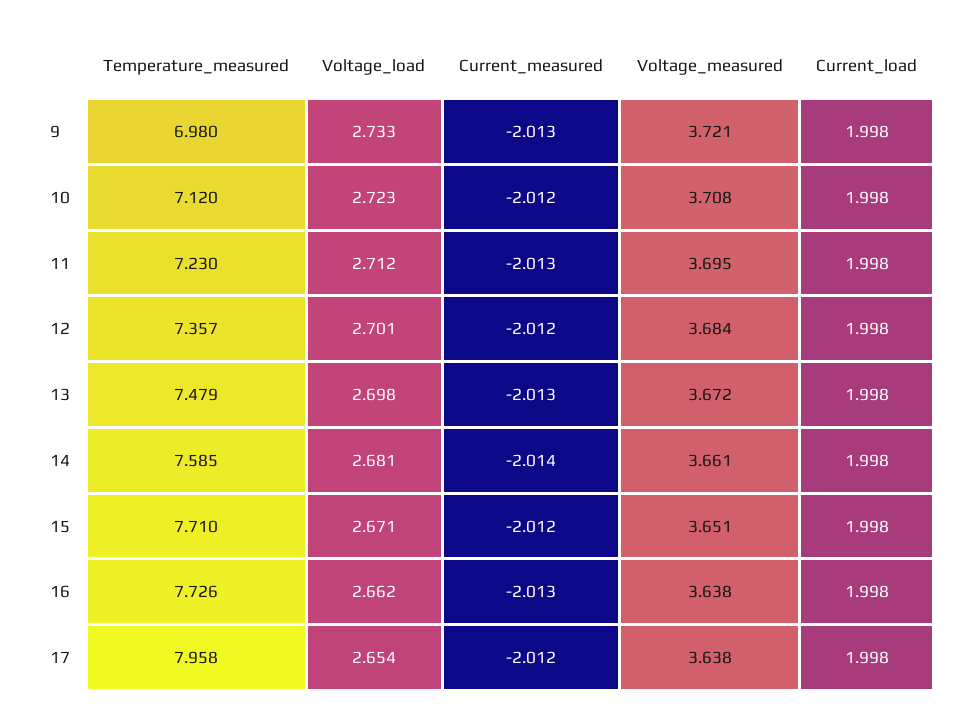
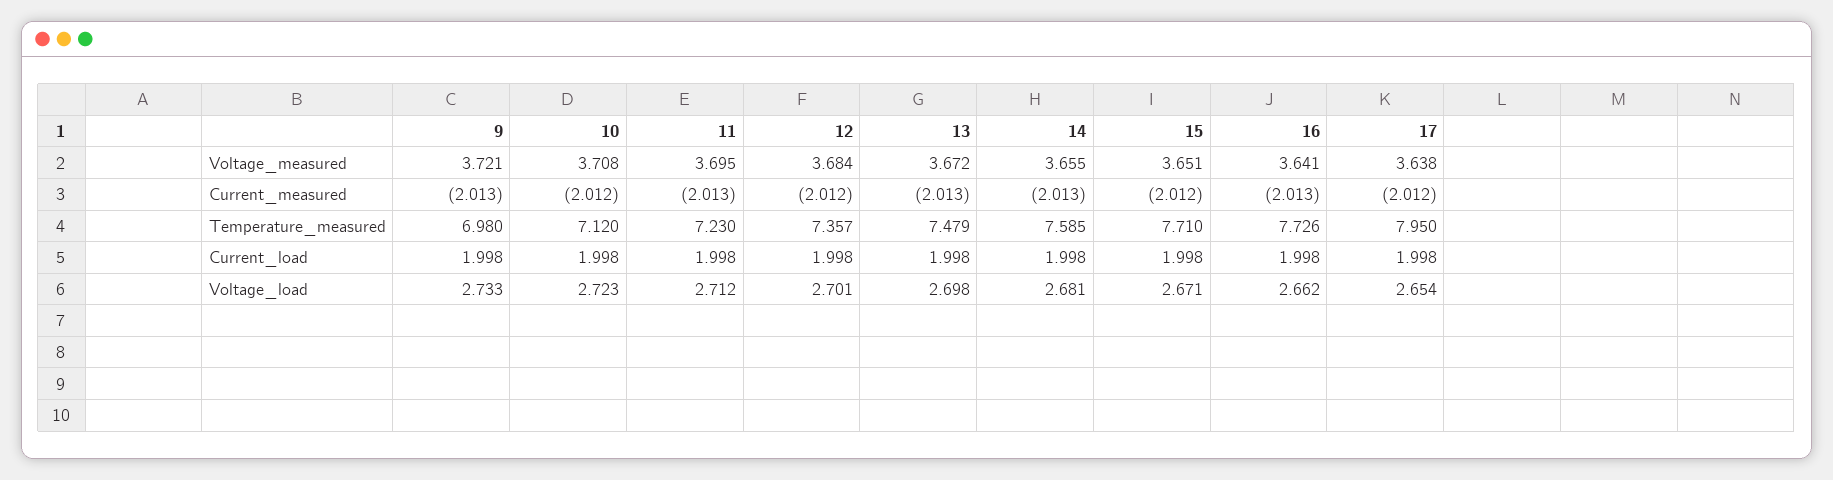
  {
    "Temperature_measured": {
      "9": 6.98,
      "10": 7.12,
      "11": 7.23,
      "12": 7.357,
      "13": 7.479,
      "14": 7.585,
      "15": 7.71,
      "16": 7.726,
-     "17": 7.958
+     "17": 7.95
    },
    "Voltage_load": {
      "9": 2.733,
      "10": 2.723,
      "11": 2.712,
      "12": 2.701,
      "13": 2.698,
      "14": 2.681,
      "15": 2.671,
      "16": 2.662,
      "17": 2.654
    },
    "Current_measured": {
      "9": -2.013,
      "10": -2.012,
      "11": -2.013,
      "12": -2.012,
      "13": -2.013,
-     "14": -2.014,
+     "14": -2.013,
      "15": -2.012,
      "16": -2.013,
      "17": -2.012
    },
    "Voltage_measured": {
      "9": 3.721,
      "10": 3.708,
      "11": 3.695,
      "12": 3.684,
      "13": 3.672,
-     "14": 3.661,
+     "14": 3.655,
      "15": 3.651,
-     "16": 3.638,
+     "16": 3.641,
      "17": 3.638
    },
    "Current_load": {
      "9": 1.998,
      "10": 1.998,
      "11": 1.998,
      "12": 1.998,
      "13": 1.998,
      "14": 1.998,
      "15": 1.998,
      "16": 1.998,
      "17": 1.998
    }
  }

